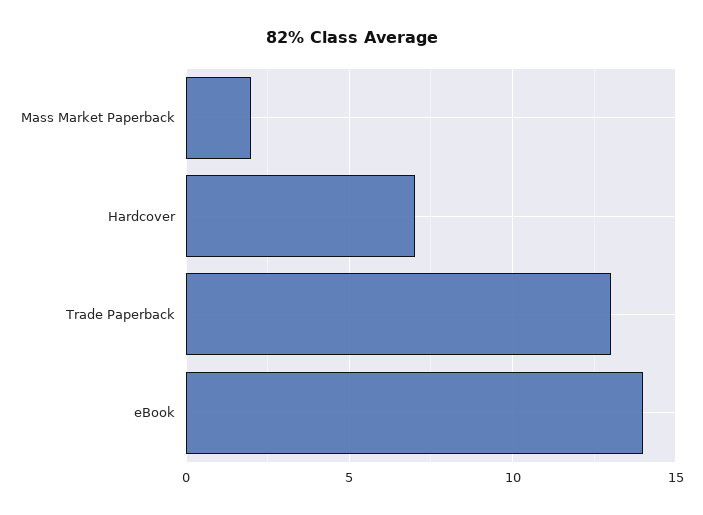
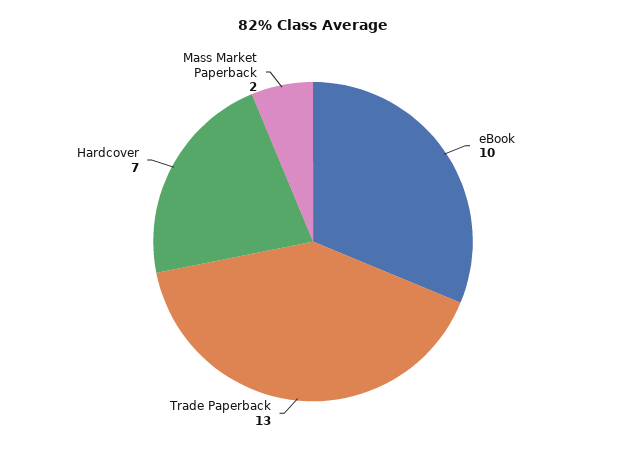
  {
    "Mass Market Paperback": 2,
    "Hardcover": 7,
    "Trade Paperback": 13,
-   "eBook": 14
+   "eBook": 10
  }

